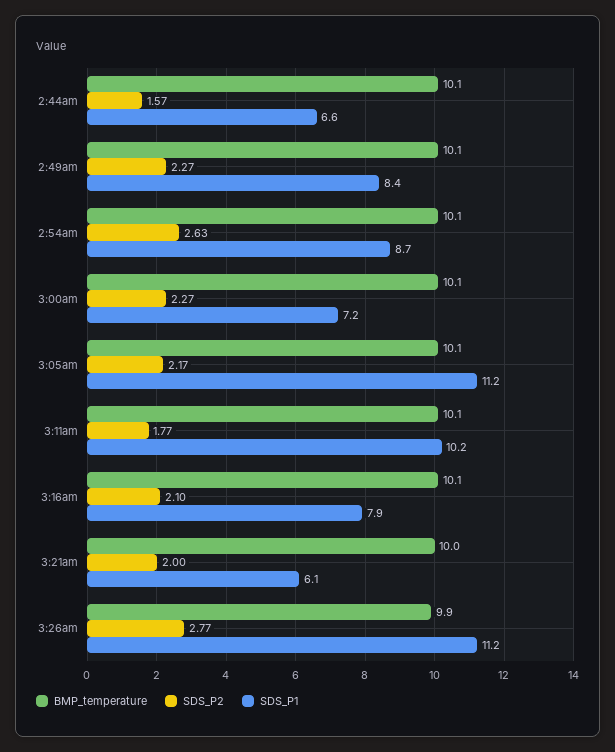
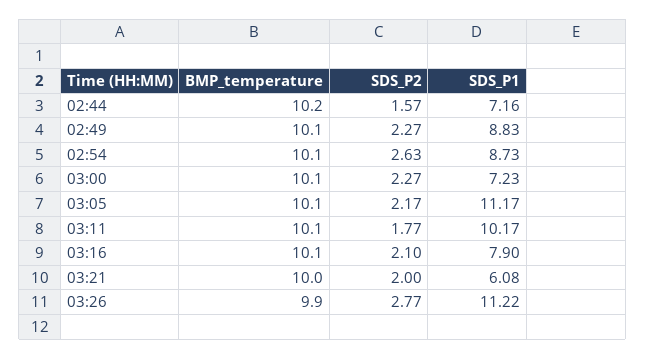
  {
    "BMP_temperature": {
-     "2:44am": 10.1,
+     "2:44am": 10.2,
      "2:49am": 10.1,
      "2:54am": 10.1,
      "3:00am": 10.1,
      "3:05am": 10.1,
      "3:11am": 10.1,
      "3:16am": 10.1,
      "3:21am": 10,
      "3:26am": 9.9
    },
    "SDS_P2": {
      "2:44am": 1.57,
      "2:49am": 2.27,
      "2:54am": 2.63,
      "3:00am": 2.27,
      "3:05am": 2.17,
      "3:11am": 1.77,
      "3:16am": 2.1,
      "3:21am": 2,
      "3:26am": 2.77
    },
    "SDS_P1": {
-     "2:44am": 6.6,
+     "2:44am": 7.16,
-     "2:49am": 8.4,
+     "2:49am": 8.83,
      "2:54am": 8.73,
      "3:00am": 7.23,
      "3:05am": 11.17,
      "3:11am": 10.17,
      "3:16am": 7.9,
      "3:21am": 6.08,
      "3:26am": 11.22
    }
  }

